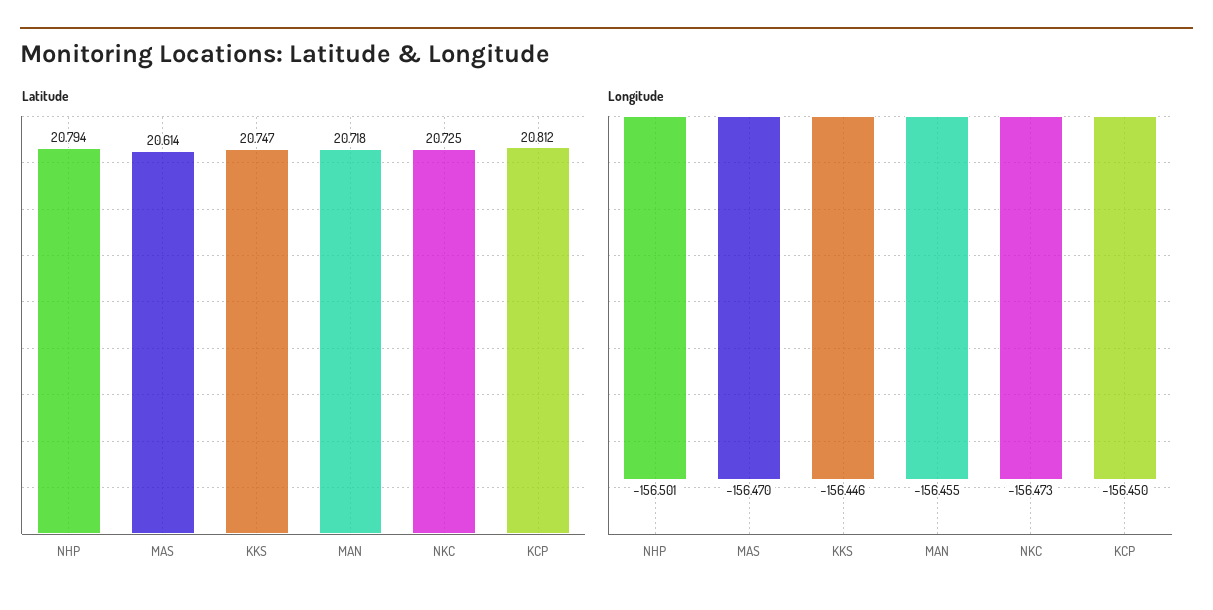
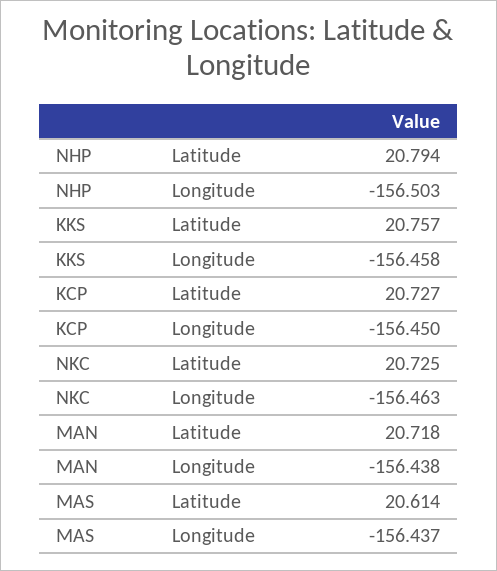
  {
    "Latitude": {
      "NHP": 20.794,
      "MAS": 20.614,
-     "KKS": 20.747,
+     "KKS": 20.757,
      "MAN": 20.718,
      "NKC": 20.725,
-     "KCP": 20.812
+     "KCP": 20.727
    },
    "Longitude": {
-     "NHP": -156.501,
+     "NHP": -156.503,
-     "MAS": -156.47,
+     "MAS": -156.437,
-     "KKS": -156.446,
+     "KKS": -156.458,
-     "MAN": -156.455,
+     "MAN": -156.438,
-     "NKC": -156.473,
+     "NKC": -156.463,
      "KCP": -156.45
    }
  }

